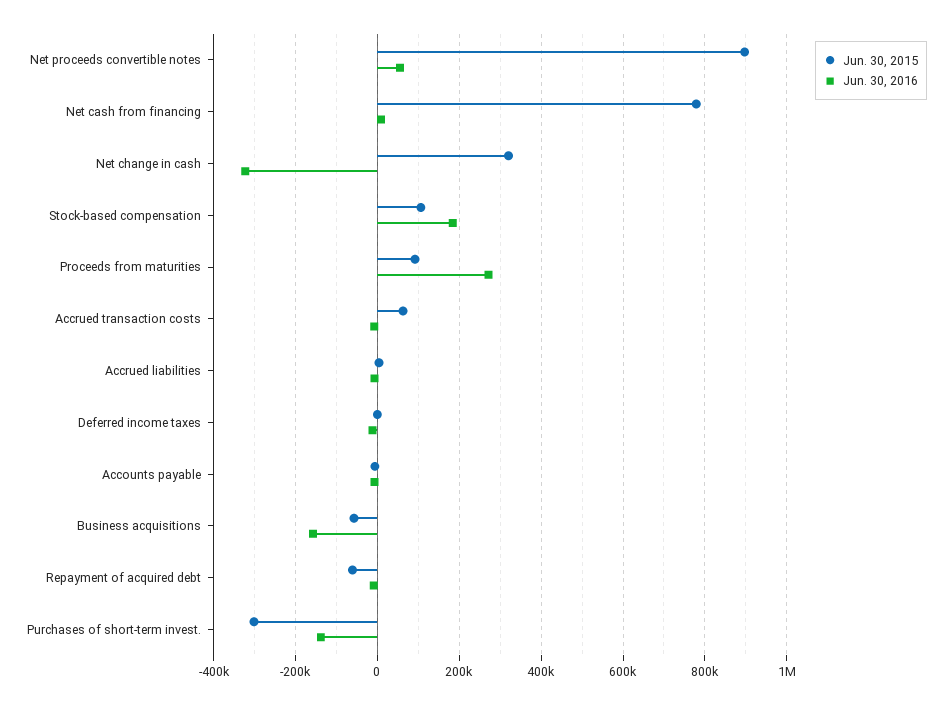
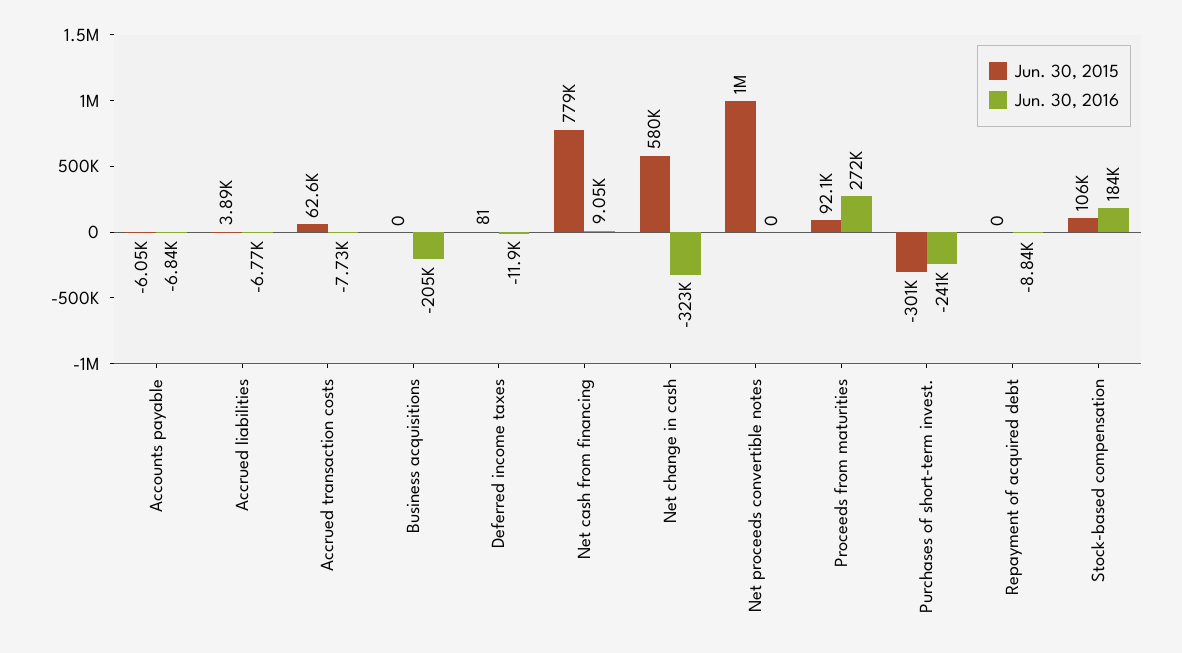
  {
    "Jun. 30, 2015": {
-     "Net proceeds convertible notes": 900000,
+     "Net proceeds convertible notes": 1000000,
      "Net cash from financing": 779000,
-     "Net change in cash": 320000,
+     "Net change in cash": 580000,
      "Stock-based compensation": 106000,
      "Proceeds from maturities": 92100,
      "Accrued transaction costs": 62600,
      "Accrued liabilities": 3890,
      "Deferred income taxes": 81,
      "Accounts payable": -6050,
-     "Business acquisitions": -60000,
+     "Business acquisitions": 0,
-     "Repayment of acquired debt": -60000,
+     "Repayment of acquired debt": 0,
      "Purchases of short-term invest.": -301000
    },
    "Jun. 30, 2016": {
-     "Net proceeds convertible notes": 60000,
+     "Net proceeds convertible notes": 0,
      "Net cash from financing": 9050,
      "Net change in cash": -323000,
      "Stock-based compensation": 184000,
      "Proceeds from maturities": 272000,
      "Accrued transaction costs": -7730,
      "Accrued liabilities": -6770,
      "Deferred income taxes": -11900,
      "Accounts payable": -6840,
-     "Business acquisitions": -160000,
+     "Business acquisitions": -205000,
      "Repayment of acquired debt": -8840,
-     "Purchases of short-term invest.": -140000
+     "Purchases of short-term invest.": -241000
    }
  }

